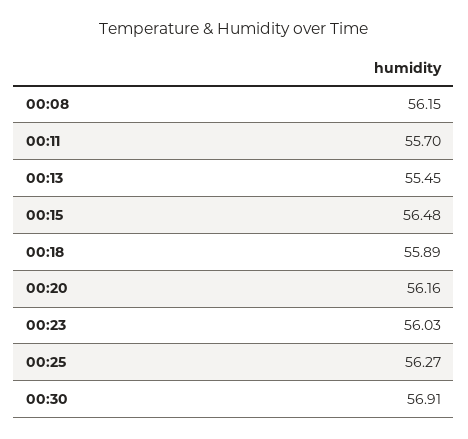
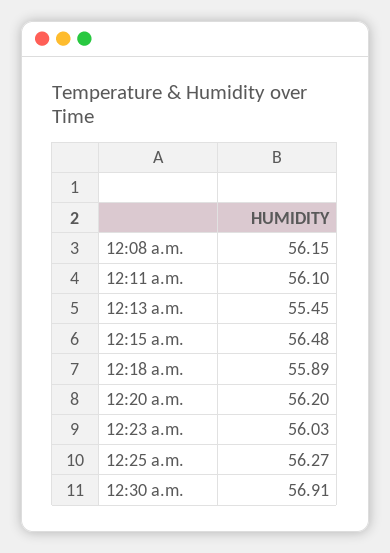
  {
    "00:08": 56.15,
-   "00:11": 55.7,
+   "00:11": 56.1,
    "00:13": 55.45,
    "00:15": 56.48,
    "00:18": 55.89,
-   "00:20": 56.16,
+   "00:20": 56.2,
    "00:23": 56.03,
    "00:25": 56.27,
    "00:30": 56.91
  }

